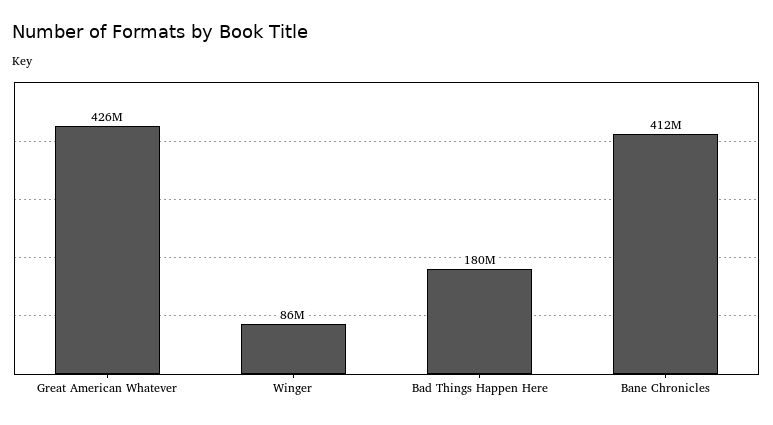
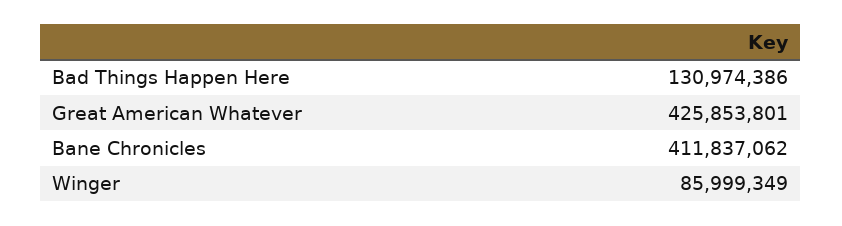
  {
    "Great American Whatever": 425853801,
    "Winger": 85999349,
-   "Bad Things Happen Here": 180000000,
+   "Bad Things Happen Here": 130974386,
    "Bane Chronicles": 411837062
  }

